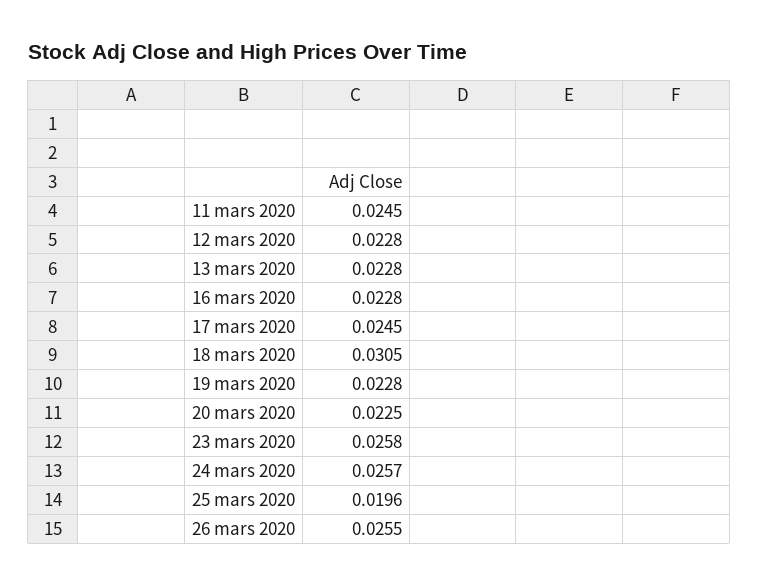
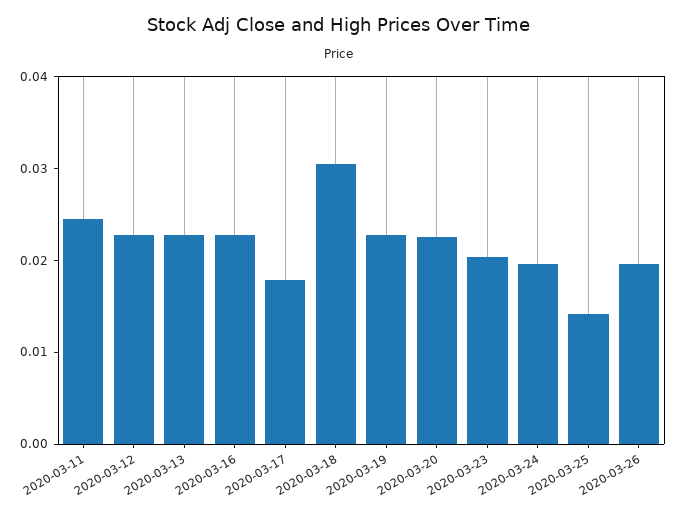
  {
    "11 mars 2020": 0.0245,
    "12 mars 2020": 0.0228,
    "13 mars 2020": 0.0228,
    "16 mars 2020": 0.0228,
-   "17 mars 2020": 0.0245,
+   "17 mars 2020": 0.018,
    "18 mars 2020": 0.0305,
    "19 mars 2020": 0.0228,
    "20 mars 2020": 0.0225,
-   "23 mars 2020": 0.0258,
+   "23 mars 2020": 0.02,
-   "24 mars 2020": 0.0257,
+   "24 mars 2020": 0.02,
-   "25 mars 2020": 0.0196,
+   "25 mars 2020": 0.014,
-   "26 mars 2020": 0.0255
+   "26 mars 2020": 0.02
  }

